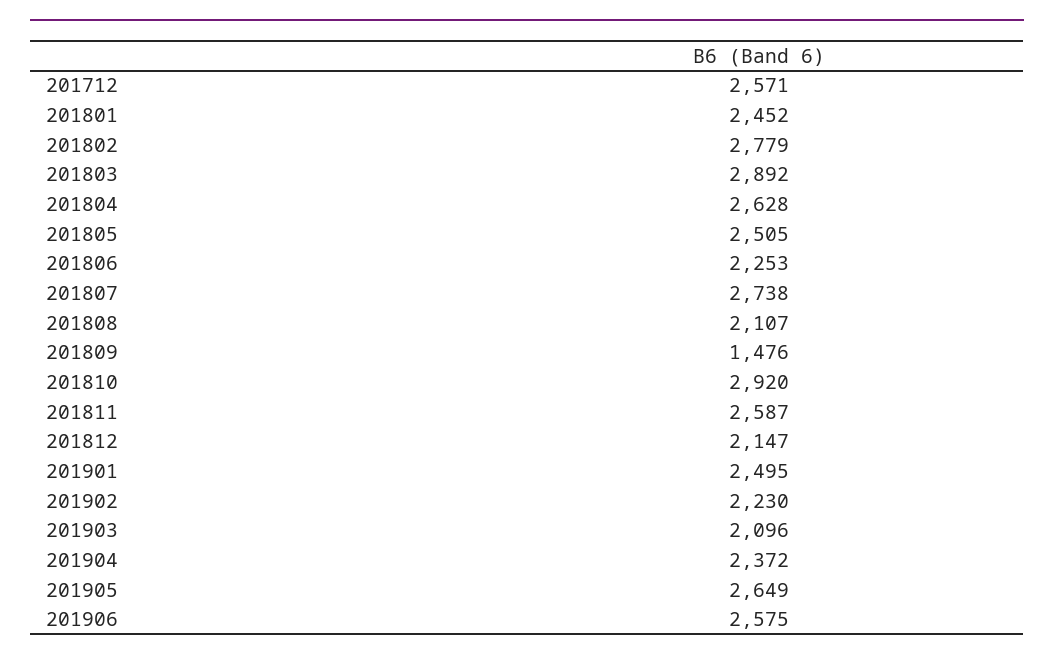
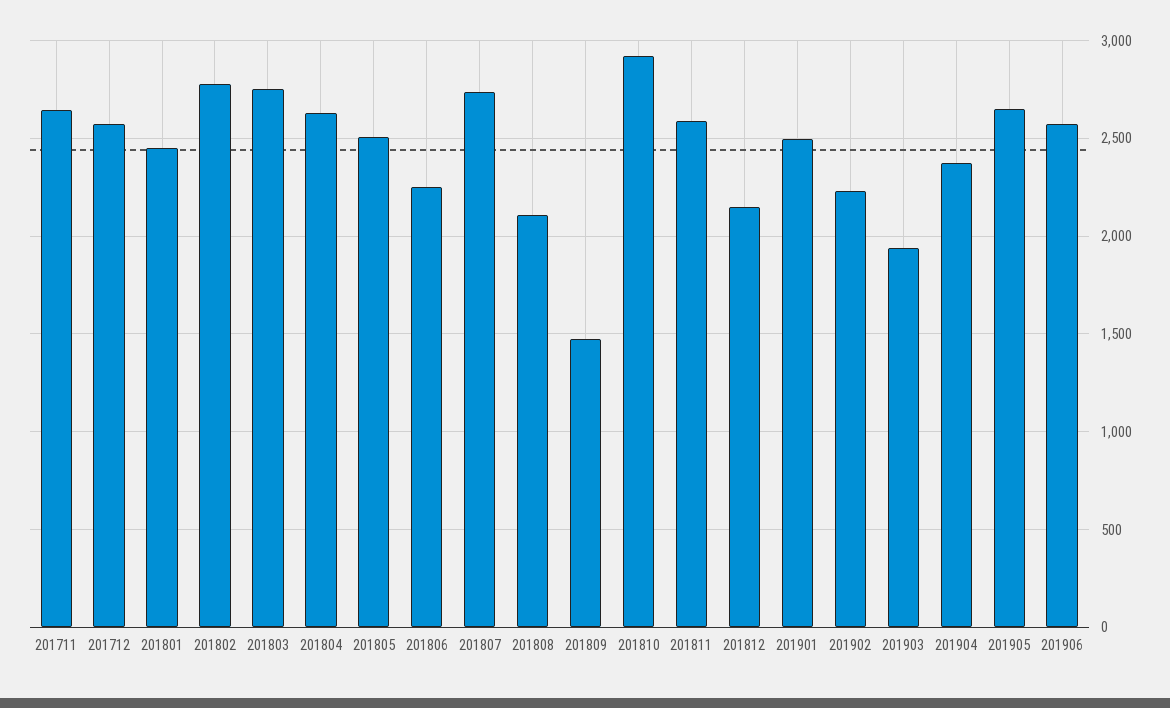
  {
    "201712": 2571,
    "201801": 2452,
    "201802": 2779,
-   "201803": 2892,
+   "201803": 2750,
    "201804": 2628,
    "201805": 2505,
    "201806": 2253,
    "201807": 2738,
    "201808": 2107,
    "201809": 1476,
    "201810": 2920,
    "201811": 2587,
    "201812": 2147,
    "201901": 2495,
    "201902": 2230,
-   "201903": 2096,
+   "201903": 1950,
    "201904": 2372,
    "201905": 2649,
-   "201906": 2575
+   "201906": 2575,
+   "201711": 2650
  }

